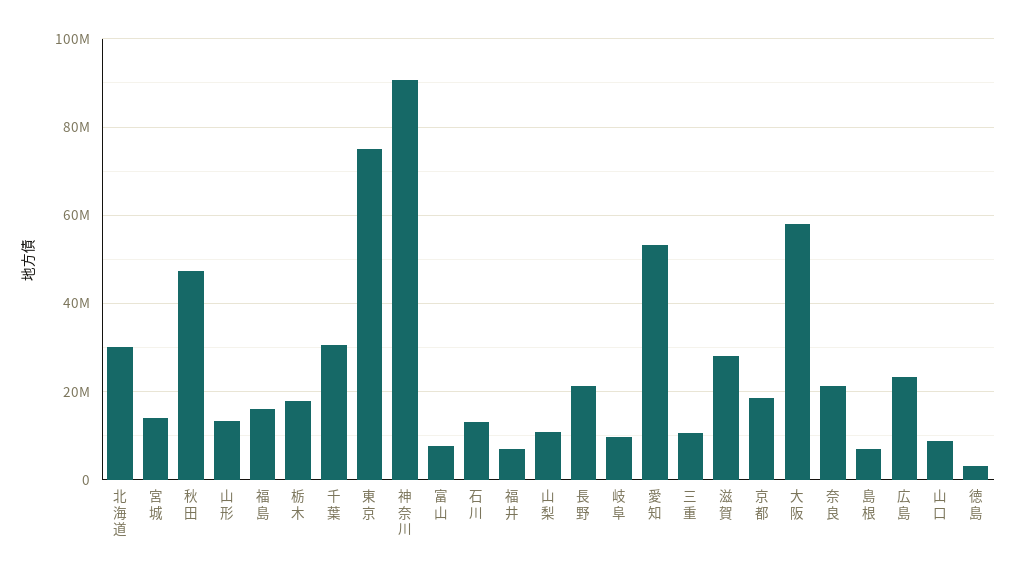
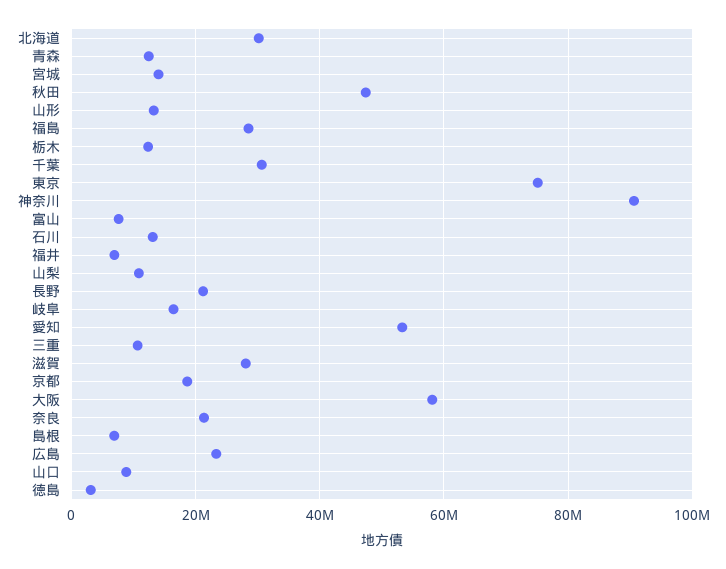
  {
    "北海道": 30000000,
    "宮城": 14000000,
    "秋田": 48000000,
    "山形": 14000000,
-   "福島": 16000000,
+   "福島": 28000000,
-   "栃木": 18000000,
+   "栃木": 12000000,
    "千葉": 30000000,
    "東京": 76000000,
    "神奈川": 90000000,
    "富山": 8000000,
    "石川": 14000000,
    "福井": 6000000,
    "山梨": 10000000,
    "長野": 22000000,
-   "岐阜": 10000000,
+   "岐阜": 16000000,
    "愛知": 54000000,
    "三重": 10000000,
    "滋賀": 28000000,
    "京都": 18000000,
    "大阪": 58000000,
    "奈良": 22000000,
    "島根": 6000000,
    "広島": 24000000,
    "山口": 8000000,
-   "徳島": 4000000
+   "徳島": 4000000,
+   "青森": 12000000
  }

